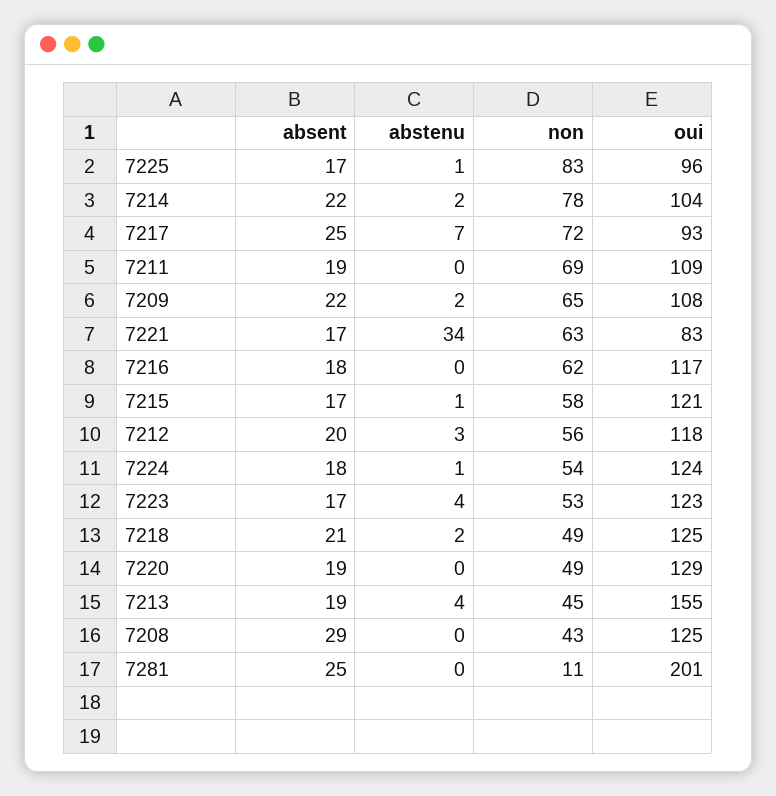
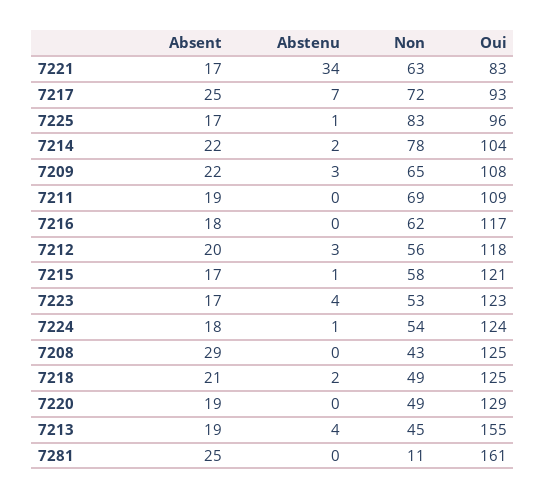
  {
    "absent": {
      "7225": 17,
      "7214": 22,
      "7217": 25,
      "7211": 19,
      "7209": 22,
      "7221": 17,
      "7216": 18,
      "7215": 17,
      "7212": 20,
      "7224": 18,
      "7223": 17,
      "7218": 21,
      "7220": 19,
      "7213": 19,
      "7208": 29,
      "7281": 25
    },
    "abstenu": {
      "7225": 1,
      "7214": 2,
      "7217": 7,
      "7211": 0,
-     "7209": 2,
+     "7209": 3,
      "7221": 34,
      "7216": 0,
      "7215": 1,
      "7212": 3,
      "7224": 1,
      "7223": 4,
      "7218": 2,
      "7220": 0,
      "7213": 4,
      "7208": 0,
      "7281": 0
    },
    "non": {
      "7225": 83,
      "7214": 78,
      "7217": 72,
      "7211": 69,
      "7209": 65,
      "7221": 63,
      "7216": 62,
      "7215": 58,
      "7212": 56,
      "7224": 54,
      "7223": 53,
      "7218": 49,
      "7220": 49,
      "7213": 45,
      "7208": 43,
      "7281": 11
    },
    "oui": {
      "7225": 96,
      "7214": 104,
      "7217": 93,
      "7211": 109,
      "7209": 108,
      "7221": 83,
      "7216": 117,
      "7215": 121,
      "7212": 118,
      "7224": 124,
      "7223": 123,
      "7218": 125,
      "7220": 129,
      "7213": 155,
      "7208": 125,
-     "7281": 201
+     "7281": 161
    }
  }

